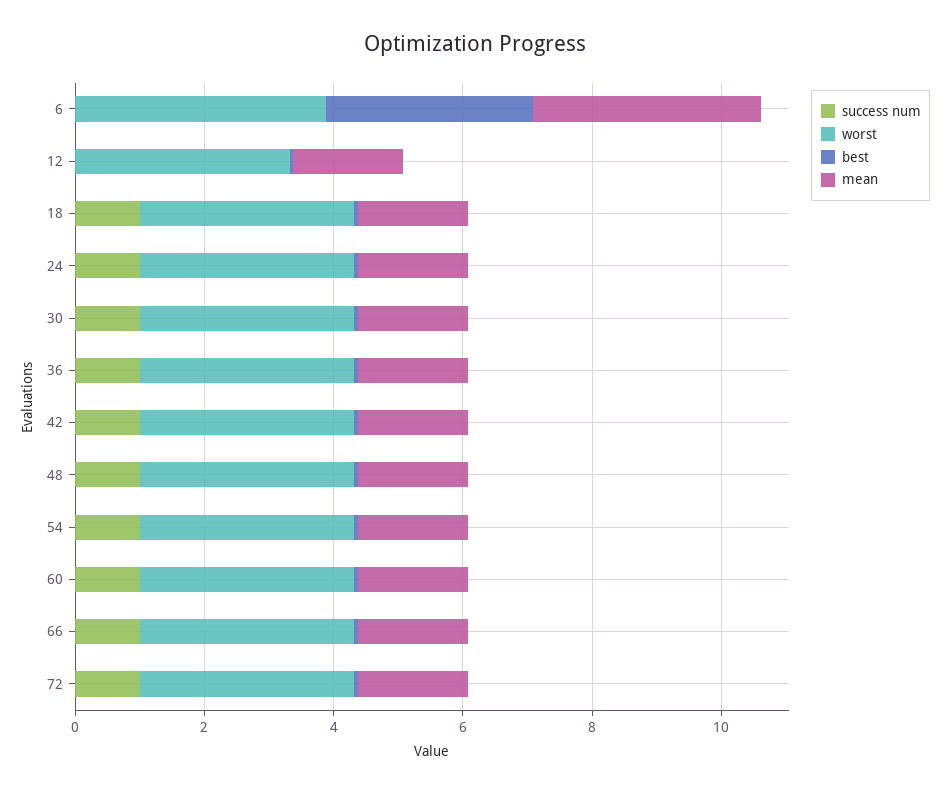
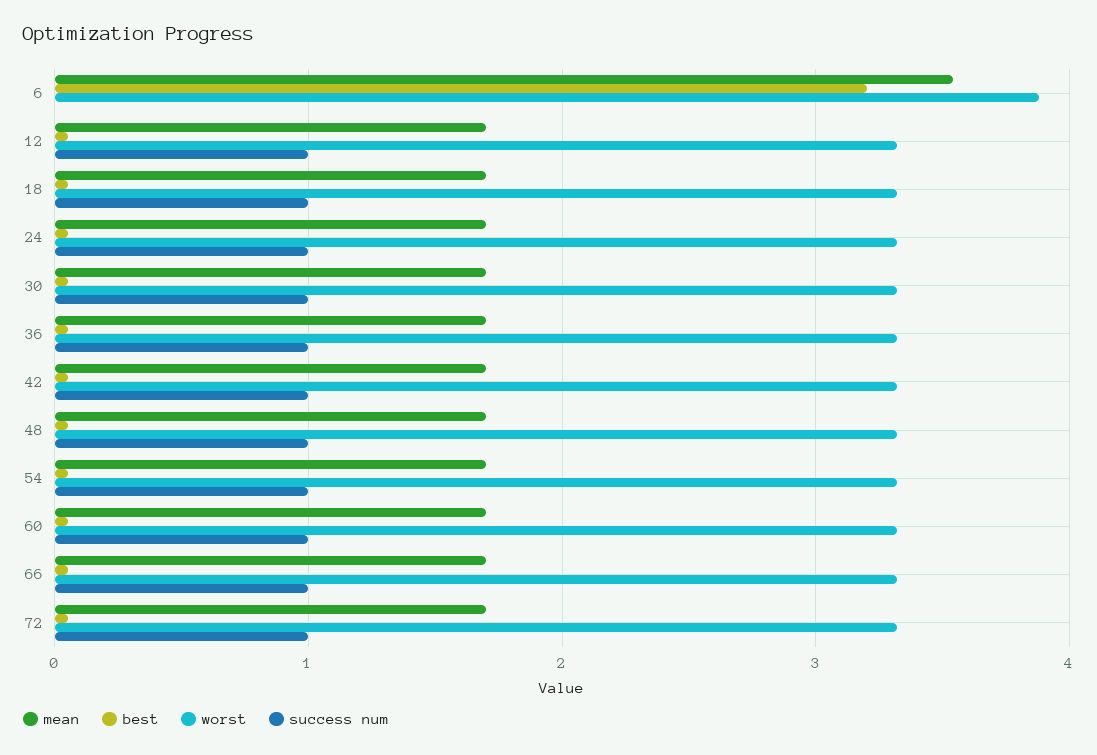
  {
    "success num": {
      "6": 0,
-     "12": 0,
+     "12": 1,
      "18": 1,
      "24": 1,
      "30": 1,
      "36": 1,
      "42": 1,
      "48": 1,
      "54": 1,
      "60": 1,
      "66": 1,
      "72": 1
    },
    "worst": {
      "6": 3.9,
      "12": 3.3,
      "18": 3.3,
      "24": 3.3,
      "30": 3.3,
      "36": 3.3,
      "42": 3.3,
      "48": 3.3,
      "54": 3.3,
      "60": 3.3,
      "66": 3.3,
      "72": 3.3
    },
    "best": {
      "6": 3.2,
      "12": 0.1,
      "18": 0.1,
      "24": 0.1,
      "30": 0.1,
      "36": 0.1,
      "42": 0.1,
      "48": 0.1,
      "54": 0.1,
      "60": 0.1,
      "66": 0.1,
      "72": 0.1
    },
    "mean": {
      "6": 3.5,
      "12": 1.7,
      "18": 1.7,
      "24": 1.7,
      "30": 1.7,
      "36": 1.7,
      "42": 1.7,
      "48": 1.7,
      "54": 1.7,
      "60": 1.7,
      "66": 1.7,
      "72": 1.7
    }
  }

